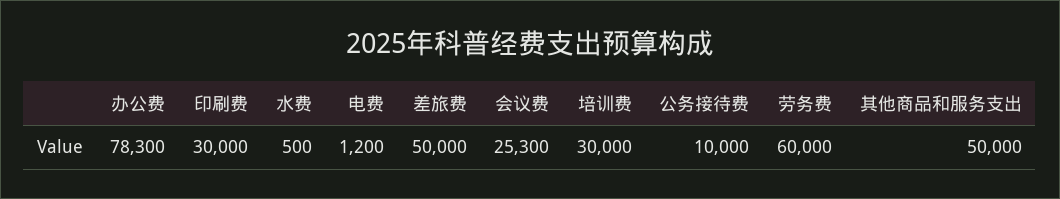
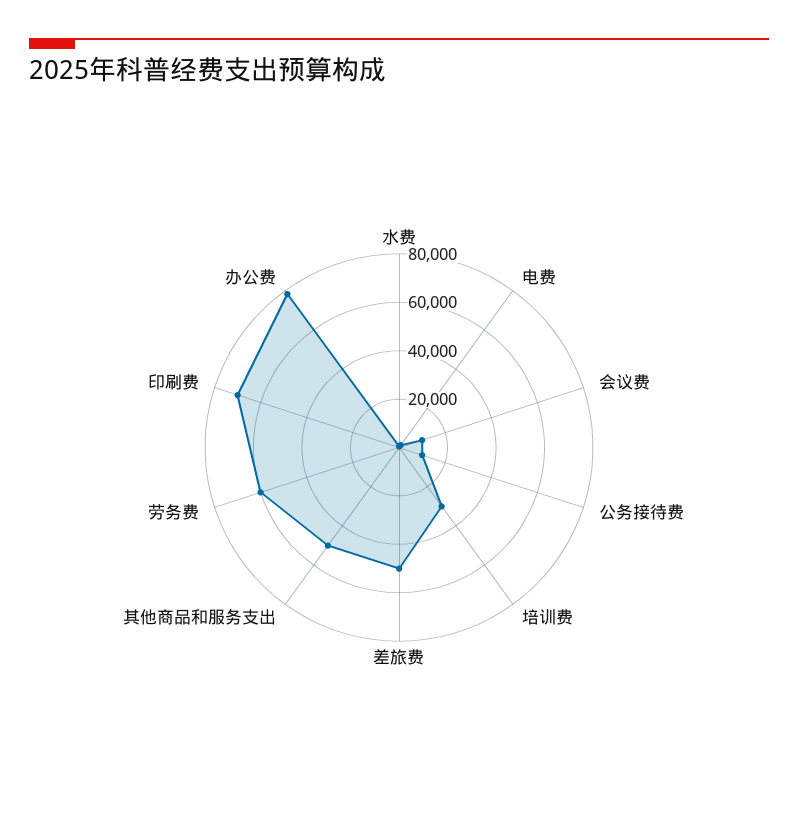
  {
    "办公费": 78300,
-   "印刷费": 30000,
+   "印刷费": 70000,
    "水费": 500,
    "电费": 1200,
    "差旅费": 50000,
-   "会议费": 25300,
+   "会议费": 10000,
    "培训费": 30000,
    "公务接待费": 10000,
    "劳务费": 60000,
    "其他商品和服务支出": 50000
  }

